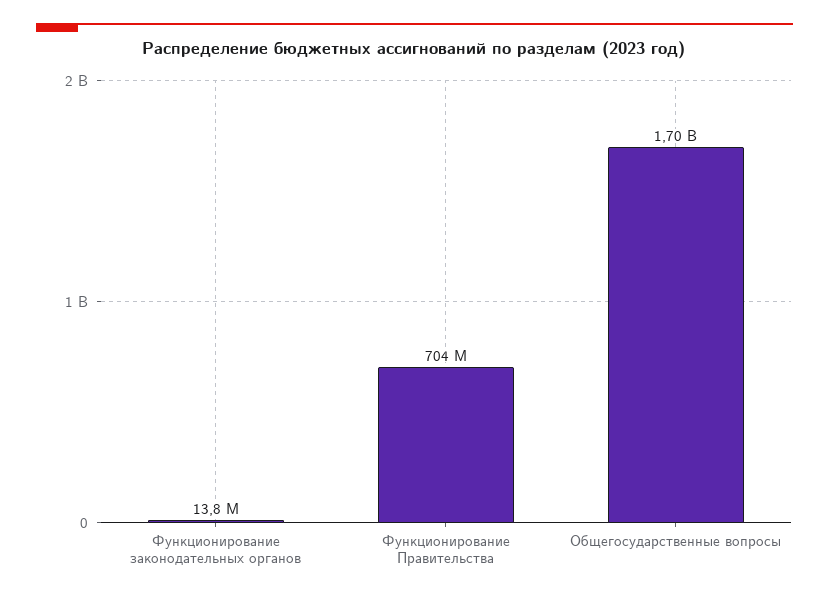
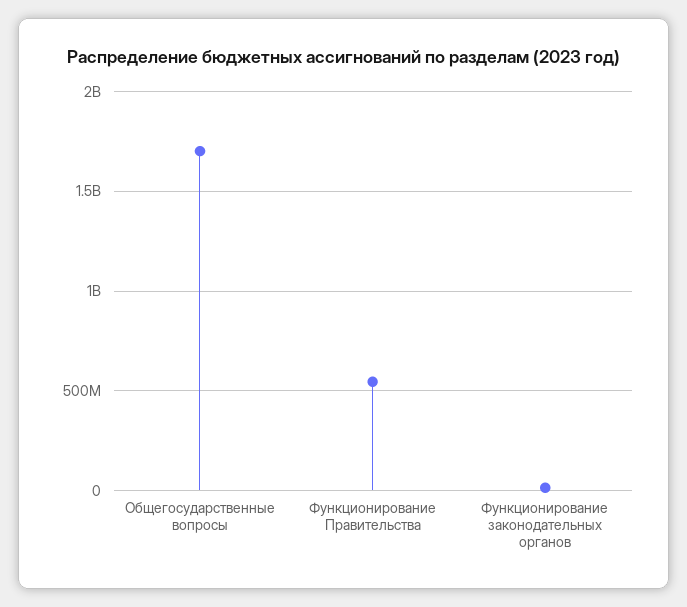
  {
    "Функционирование законодательных органов": 13800000,
-   "Функционирование Правительства": 704000000,
+   "Функционирование Правительства": 550000000,
    "Общегосударственные вопросы": 1700000000
  }

